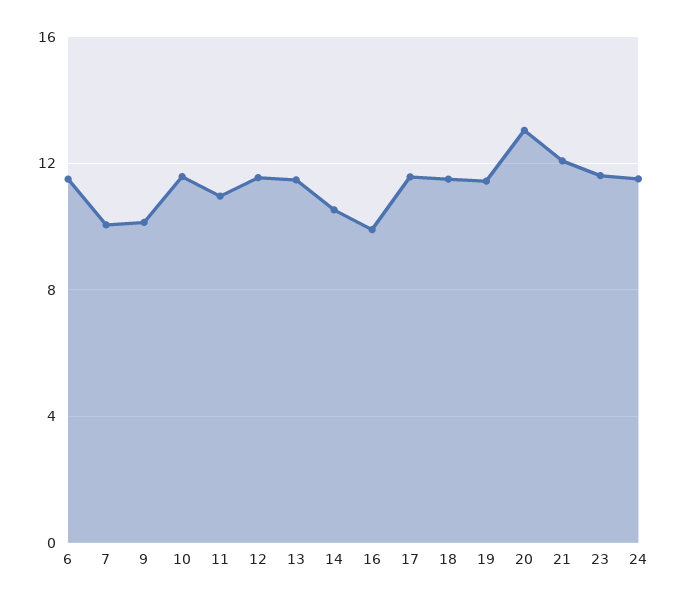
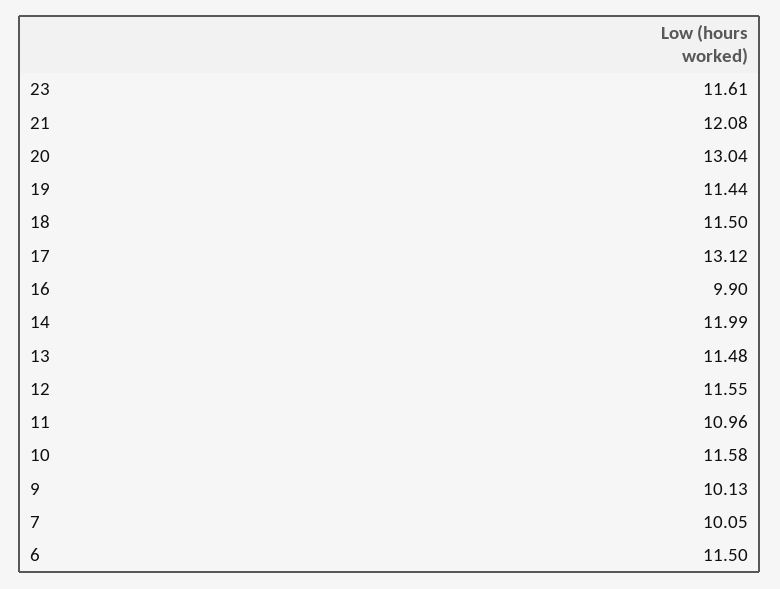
  {
    "6": 11.5,
    "7": 10.05,
    "9": 10.13,
    "10": 11.58,
    "11": 10.96,
    "12": 11.55,
    "13": 11.48,
-   "14": 10.5,
+   "14": 11.99,
    "16": 9.9,
-   "17": 11.5,
+   "17": 13.12,
    "18": 11.5,
    "19": 11.44,
    "20": 13.04,
    "21": 12.08,
-   "23": 11.61,
+   "23": 11.61
-   "24": 11.5
  }

